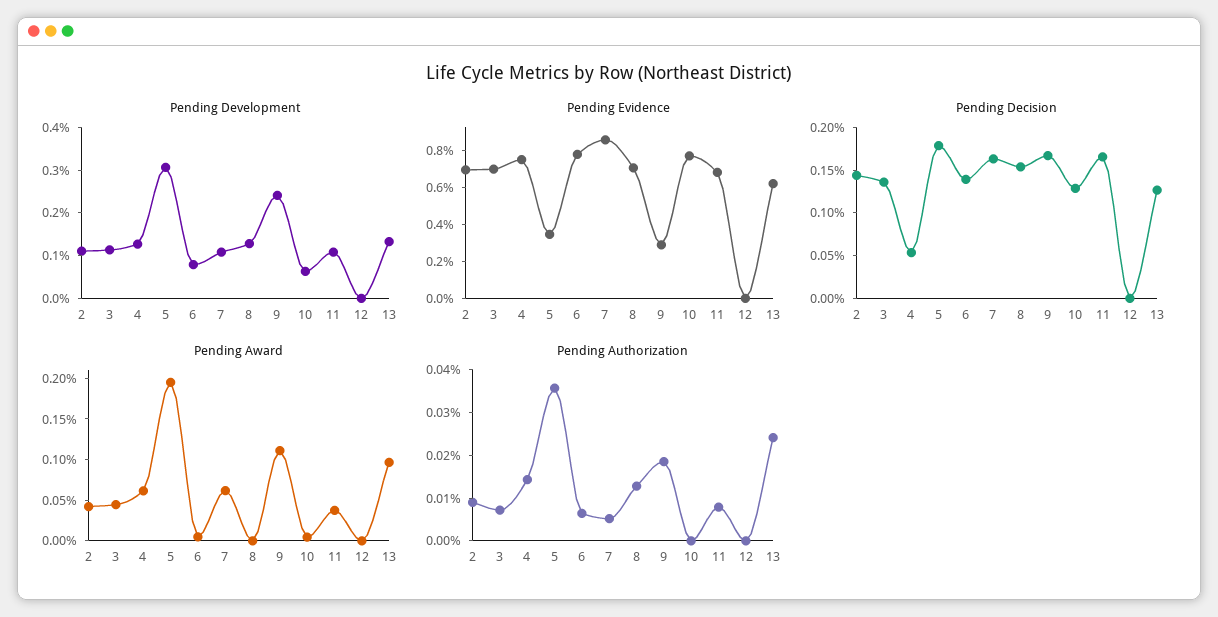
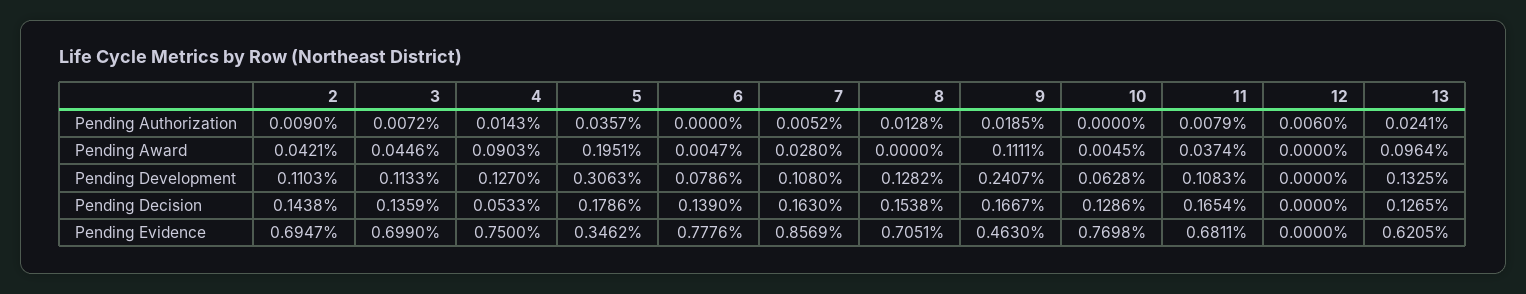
  {
    "Pending Development": {
      "2": 0.1103,
      "3": 0.1133,
      "4": 0.127,
      "5": 0.3063,
      "6": 0.0786,
      "7": 0.108,
      "8": 0.1282,
      "9": 0.2407,
      "10": 0.0628,
      "11": 0.1083,
      "12": 0,
      "13": 0.1325
    },
    "Pending Evidence": {
      "2": 0.6947,
      "3": 0.699,
      "4": 0.75,
      "5": 0.3462,
      "6": 0.7776,
      "7": 0.8569,
      "8": 0.7051,
-     "9": 0.3,
+     "9": 0.463,
      "10": 0.7698,
      "11": 0.6811,
      "12": 0,
      "13": 0.6205
    },
    "Pending Decision": {
      "2": 0.1438,
      "3": 0.1359,
      "4": 0.0533,
      "5": 0.1786,
      "6": 0.139,
      "7": 0.163,
      "8": 0.1538,
      "9": 0.1667,
      "10": 0.1286,
      "11": 0.1654,
      "12": 0,
      "13": 0.1265
    },
    "Pending Award": {
      "2": 0.0421,
      "3": 0.0446,
-     "4": 0.06,
+     "4": 0.0903,
      "5": 0.1951,
      "6": 0.0047,
-     "7": 0.06,
+     "7": 0.028,
      "8": 0,
      "9": 0.1111,
      "10": 0.0045,
      "11": 0.0374,
      "12": 0,
      "13": 0.0964
    },
    "Pending Authorization": {
      "2": 0.009,
      "3": 0.0072,
      "4": 0.0143,
      "5": 0.0357,
-     "6": 0.006,
+     "6": 0,
      "7": 0.0052,
      "8": 0.0128,
      "9": 0.0185,
      "10": 0,
      "11": 0.0079,
-     "12": 0,
+     "12": 0.006,
      "13": 0.0241
    }
  }

